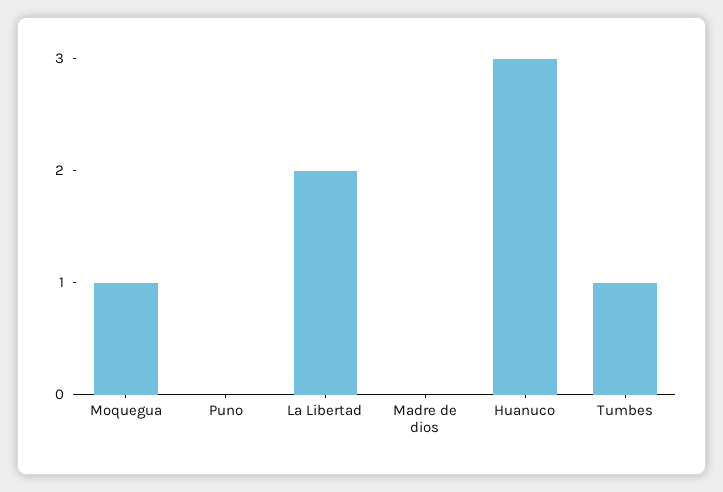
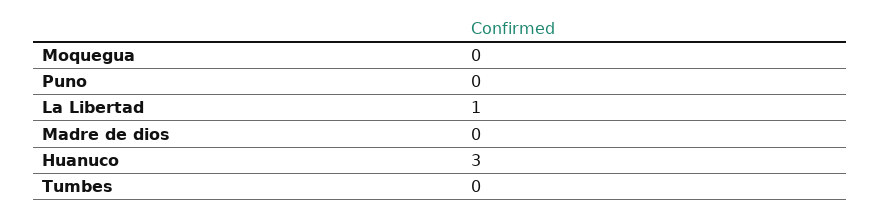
  {
-   "Moquegua": 1,
+   "Moquegua": 0,
    "Puno": 0,
-   "La Libertad": 2,
+   "La Libertad": 1,
    "Madre de dios": 0,
    "Huanuco": 3,
-   "Tumbes": 1
+   "Tumbes": 0
  }

